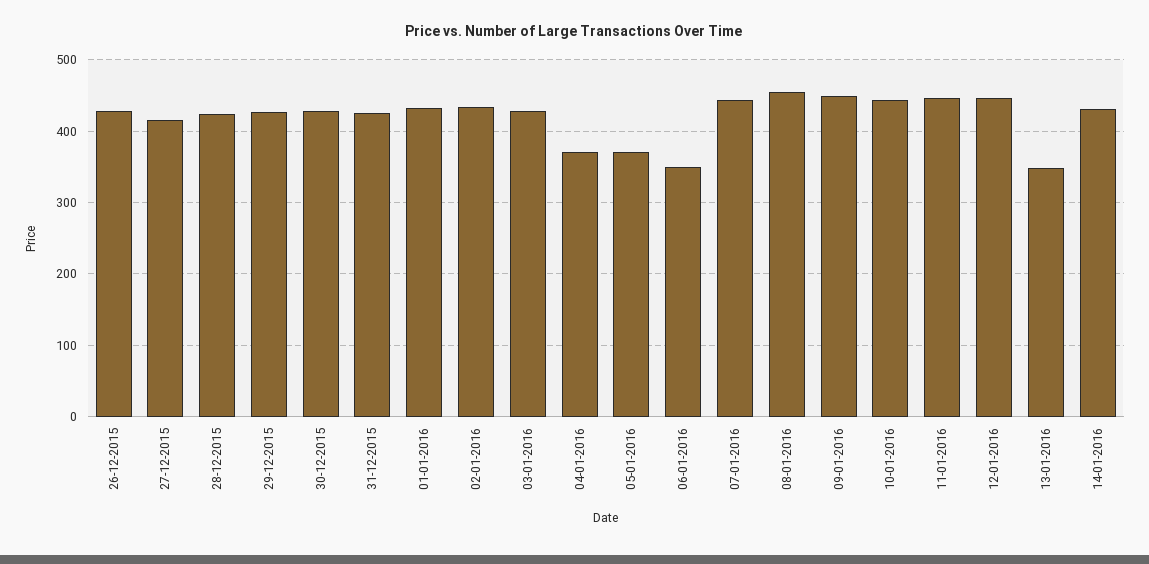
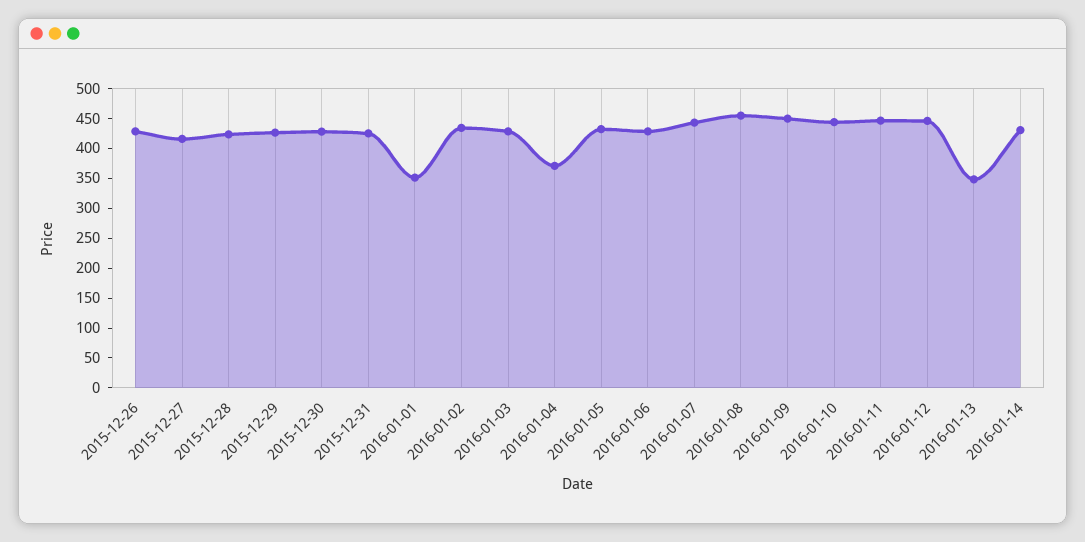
  {
    "26-12-2015": 430,
    "27-12-2015": 420,
    "28-12-2015": 420,
    "29-12-2015": 430,
    "30-12-2015": 430,
    "31-12-2015": 430,
-   "01-01-2016": 430,
+   "01-01-2016": 350,
    "02-01-2016": 430,
    "03-01-2016": 430,
    "04-01-2016": 370,
-   "05-01-2016": 370,
+   "05-01-2016": 425,
-   "06-01-2016": 350,
+   "06-01-2016": 425,
    "07-01-2016": 440,
    "08-01-2016": 450,
    "09-01-2016": 450,
    "10-01-2016": 440,
    "11-01-2016": 450,
    "12-01-2016": 450,
    "13-01-2016": 350,
    "14-01-2016": 430
  }

